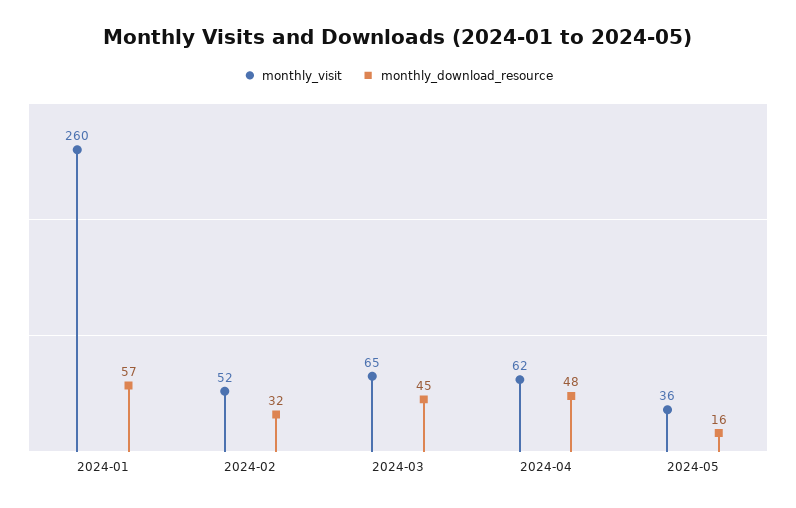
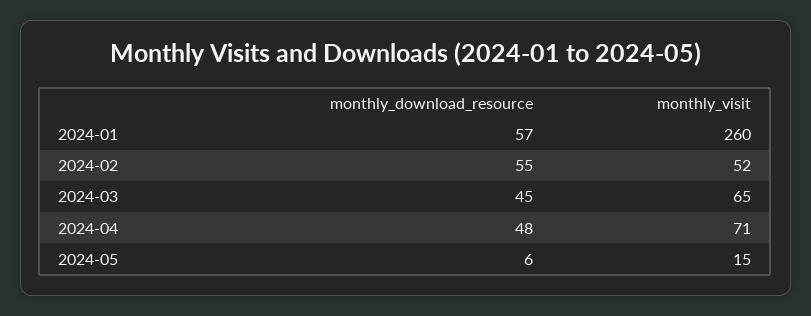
  {
    "monthly_visit": {
      "2024-01": 260,
      "2024-02": 52,
      "2024-03": 65,
-     "2024-04": 62,
+     "2024-04": 71,
-     "2024-05": 36
+     "2024-05": 15
    },
    "monthly_download_resource": {
      "2024-01": 57,
-     "2024-02": 32,
+     "2024-02": 55,
      "2024-03": 45,
      "2024-04": 48,
-     "2024-05": 16
+     "2024-05": 6
    }
  }

